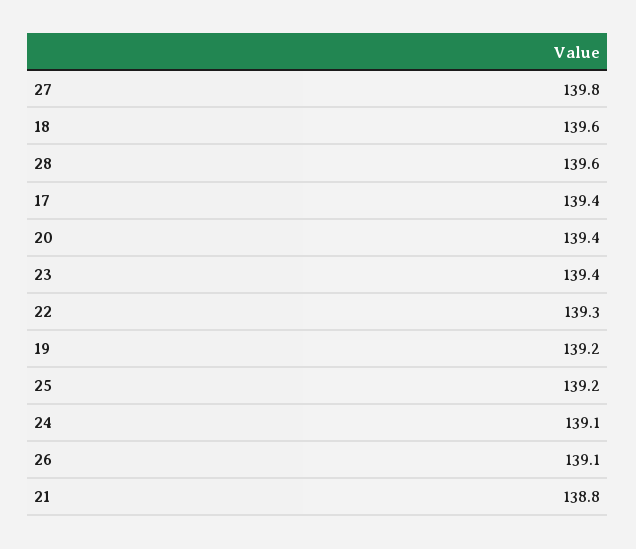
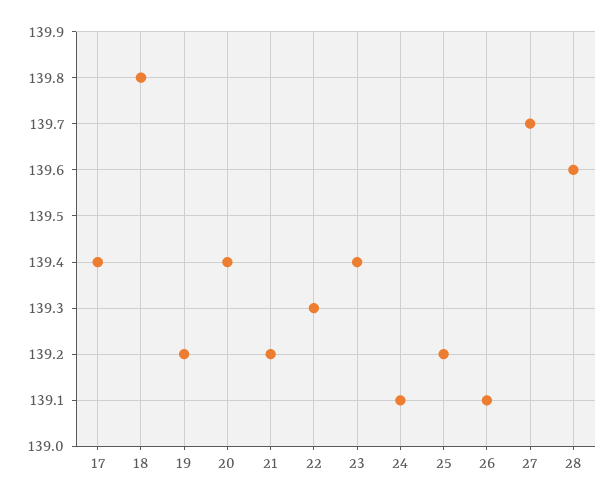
  {
-   "27": 139.8,
+   "27": 139.7,
-   "18": 139.6,
+   "18": 139.8,
    "28": 139.6,
    "17": 139.4,
    "20": 139.4,
    "23": 139.4,
    "22": 139.3,
    "19": 139.2,
    "25": 139.2,
    "24": 139.1,
    "26": 139.1,
-   "21": 138.8
+   "21": 139.2
  }

